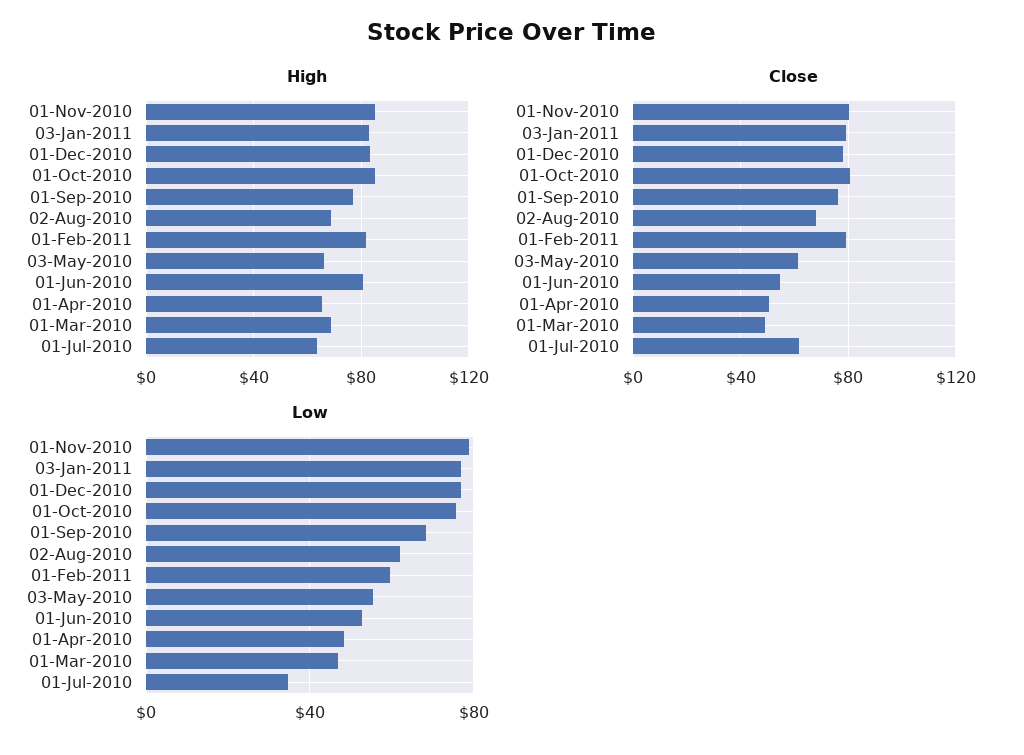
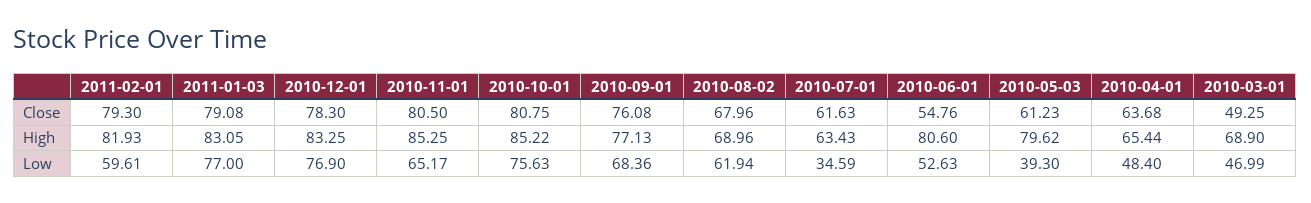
  {
    "High": {
      "01-Nov-2010": 85.25,
      "03-Jan-2011": 83.05,
      "01-Dec-2010": 83.25,
      "01-Oct-2010": 85.22,
      "01-Sep-2010": 77.13,
      "02-Aug-2010": 68.96,
      "01-Feb-2011": 81.93,
-     "03-May-2010": 65,
+     "03-May-2010": 79.62,
      "01-Jun-2010": 80.6,
      "01-Apr-2010": 65.44,
      "01-Mar-2010": 68.9,
      "01-Jul-2010": 63.43
    },
    "Close": {
      "01-Nov-2010": 80.5,
      "03-Jan-2011": 79.08,
      "01-Dec-2010": 78.3,
      "01-Oct-2010": 80.75,
      "01-Sep-2010": 76.08,
      "02-Aug-2010": 67.96,
      "01-Feb-2011": 79.3,
      "03-May-2010": 61.23,
      "01-Jun-2010": 54.76,
-     "01-Apr-2010": 50,
+     "01-Apr-2010": 63.68,
      "01-Mar-2010": 49.25,
      "01-Jul-2010": 61.63
    },
    "Low": {
-     "01-Nov-2010": 80,
+     "01-Nov-2010": 65.17,
      "03-Jan-2011": 77,
      "01-Dec-2010": 76.9,
      "01-Oct-2010": 75.63,
      "01-Sep-2010": 68.36,
      "02-Aug-2010": 61.94,
      "01-Feb-2011": 59.61,
-     "03-May-2010": 55,
+     "03-May-2010": 39.3,
      "01-Jun-2010": 52.63,
      "01-Apr-2010": 48.4,
      "01-Mar-2010": 46.99,
      "01-Jul-2010": 34.59
    }
  }

